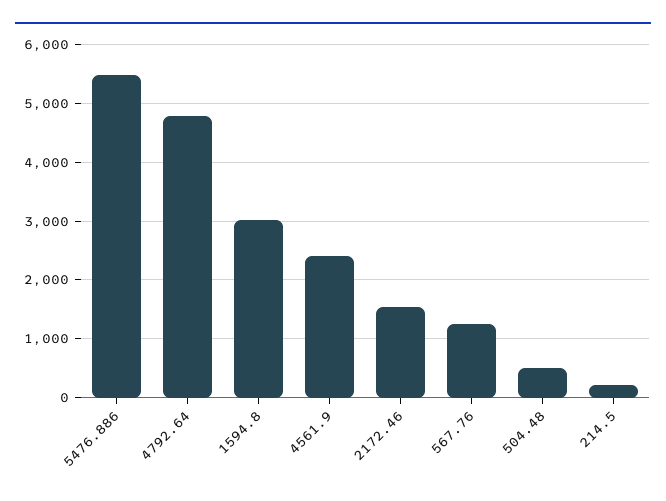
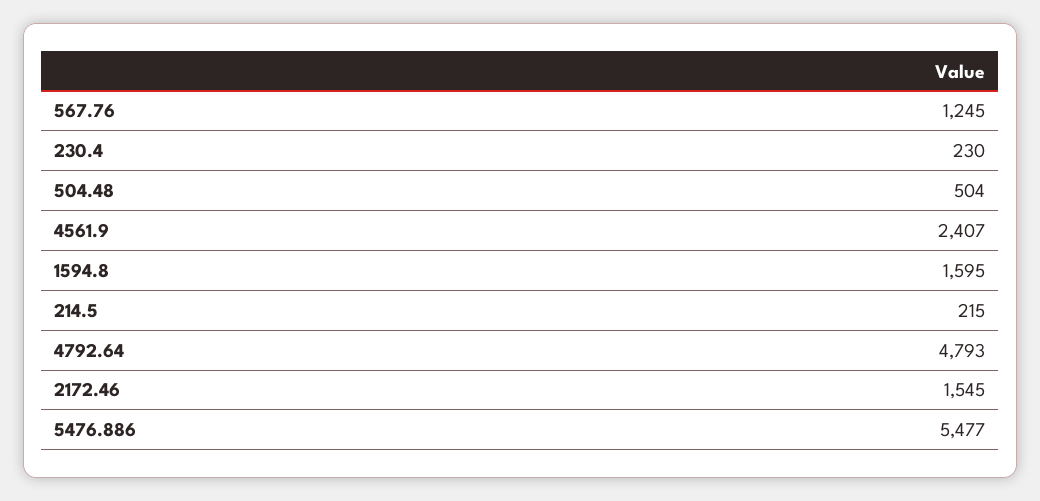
  {
    "5476.886": 5477,
    "4792.64": 4793,
-   "1594.8": 3000,
+   "1594.8": 1595,
    "4561.9": 2407,
    "2172.46": 1545,
    "567.76": 1245,
    "504.48": 504,
-   "214.5": 215
+   "214.5": 215,
+   "230.4": 230
  }

